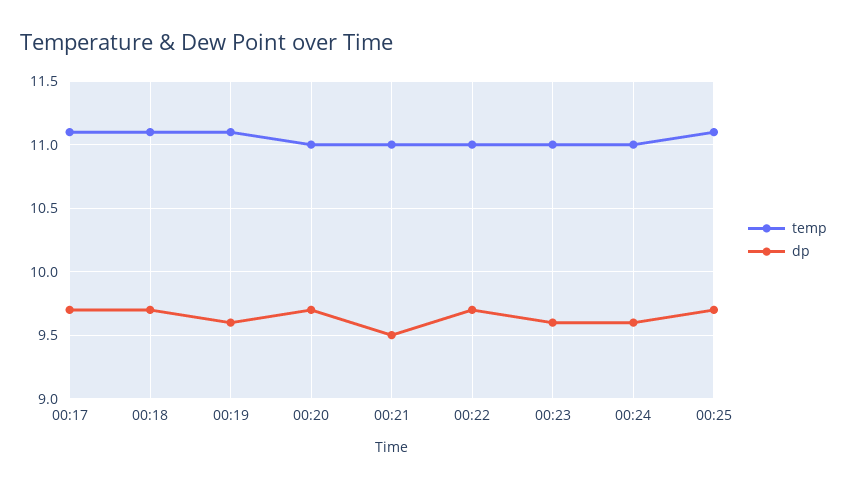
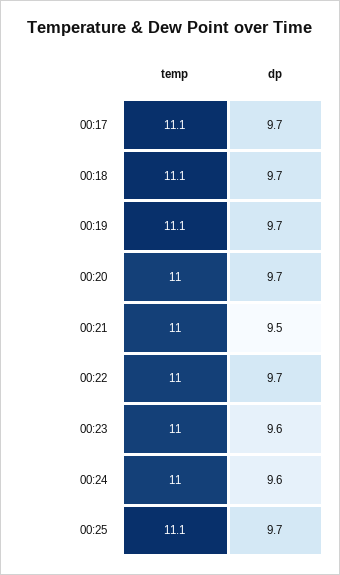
  {
    "temp": {
      "00:17": 11.1,
      "00:18": 11.1,
      "00:19": 11.1,
      "00:20": 11,
      "00:21": 11,
      "00:22": 11,
      "00:23": 11,
      "00:24": 11,
      "00:25": 11.1
    },
    "dp": {
      "00:17": 9.7,
      "00:18": 9.7,
-     "00:19": 9.6,
+     "00:19": 9.7,
      "00:20": 9.7,
      "00:21": 9.5,
      "00:22": 9.7,
      "00:23": 9.6,
      "00:24": 9.6,
      "00:25": 9.7
    }
  }

